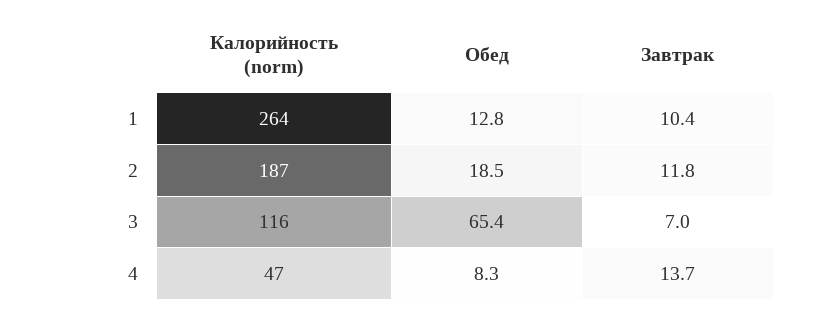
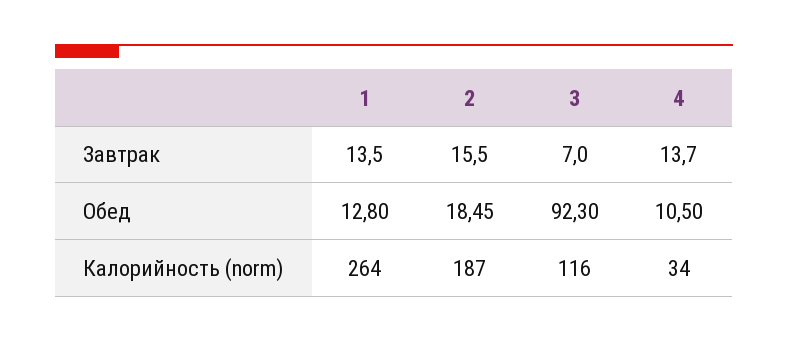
  {
    "Калорийность (norm)": {
      "1": 264,
      "2": 187,
      "3": 116,
-     "4": 47
+     "4": 34
    },
    "Обед": {
      "1": 12.8,
      "2": 18.45,
-     "3": 65.4,
+     "3": 92.3,
-     "4": 8.3
+     "4": 10.5
    },
    "Завтрак": {
-     "1": 10.4,
+     "1": 13.5,
-     "2": 11.8,
+     "2": 15.5,
      "3": 7,
      "4": 13.7
    }
  }

